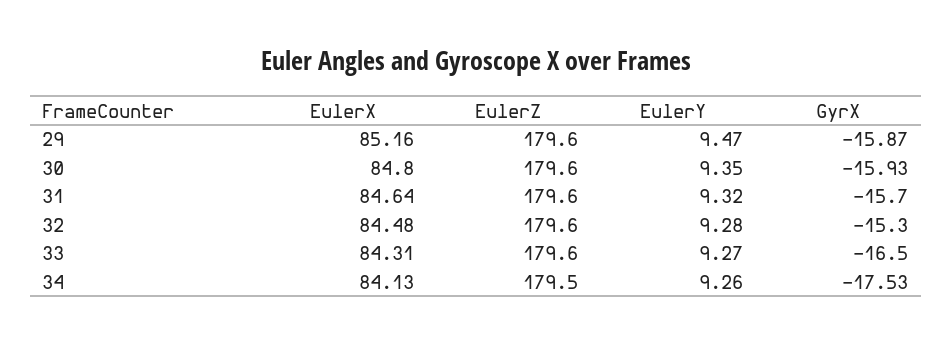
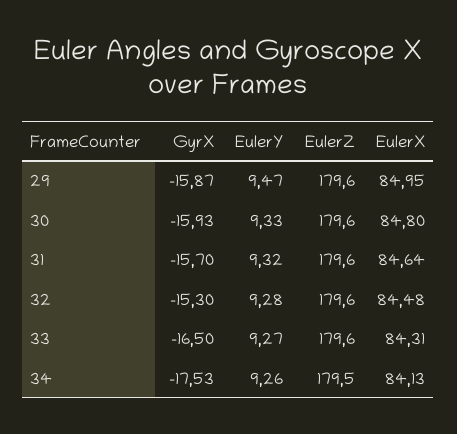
  {
    "EulerX": {
-     "29": 85.16,
+     "29": 84.95,
      "30": 84.8,
      "31": 84.64,
      "32": 84.48,
      "33": 84.31,
      "34": 84.13
    },
    "EulerZ": {
      "29": 179.6,
      "30": 179.6,
      "31": 179.6,
      "32": 179.6,
      "33": 179.6,
      "34": 179.5
    },
    "EulerY": {
      "29": 9.47,
-     "30": 9.35,
+     "30": 9.33,
      "31": 9.32,
      "32": 9.28,
      "33": 9.27,
      "34": 9.26
    },
    "GyrX": {
      "29": -15.87,
      "30": -15.93,
      "31": -15.7,
      "32": -15.3,
      "33": -16.5,
      "34": -17.53
    }
  }

